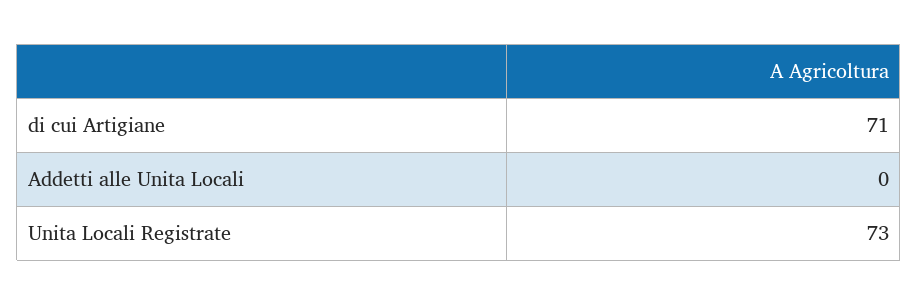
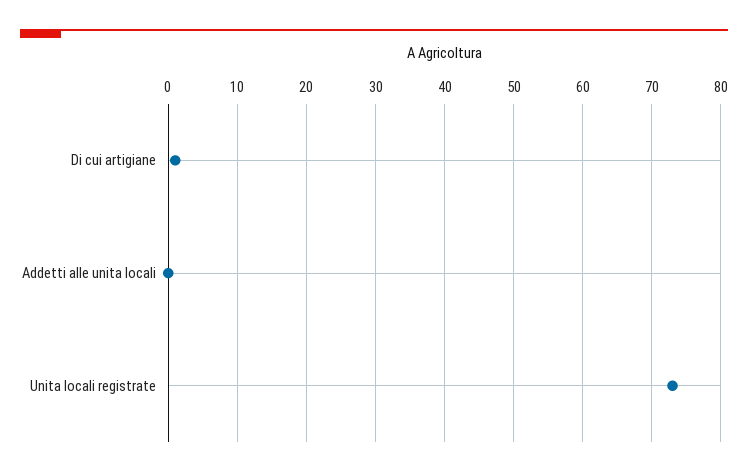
  {
-   "di cui Artigiane": 71,
+   "di cui Artigiane": 1,
    "Addetti alle Unita Locali": 0,
    "Unita Locali Registrate": 73
  }

